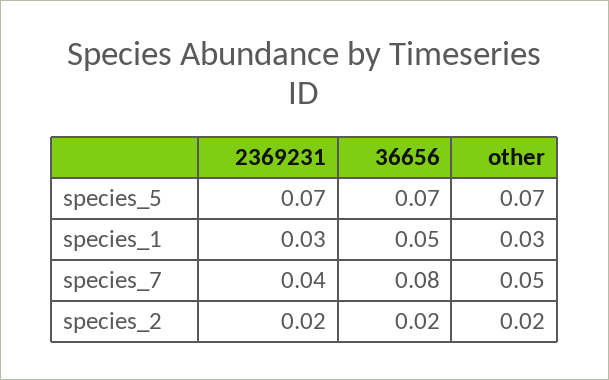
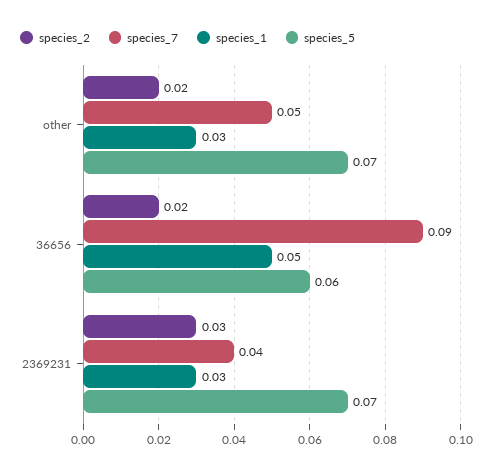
  {
    "species_5": {
      "2369231": 0.07,
-     "36656": 0.07,
+     "36656": 0.06,
      "other": 0.07
    },
    "species_1": {
      "2369231": 0.03,
      "36656": 0.05,
      "other": 0.03
    },
    "species_7": {
      "2369231": 0.04,
-     "36656": 0.08,
+     "36656": 0.09,
      "other": 0.05
    },
    "species_2": {
-     "2369231": 0.02,
+     "2369231": 0.03,
      "36656": 0.02,
      "other": 0.02
    }
  }

